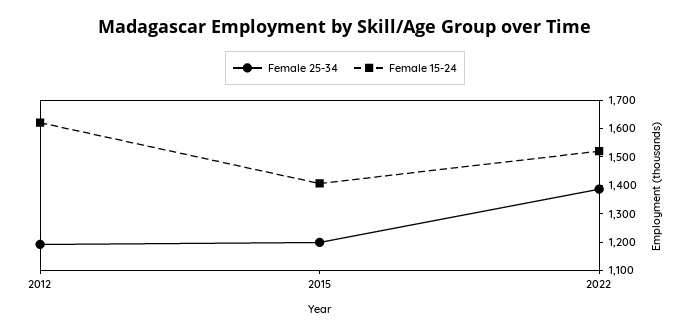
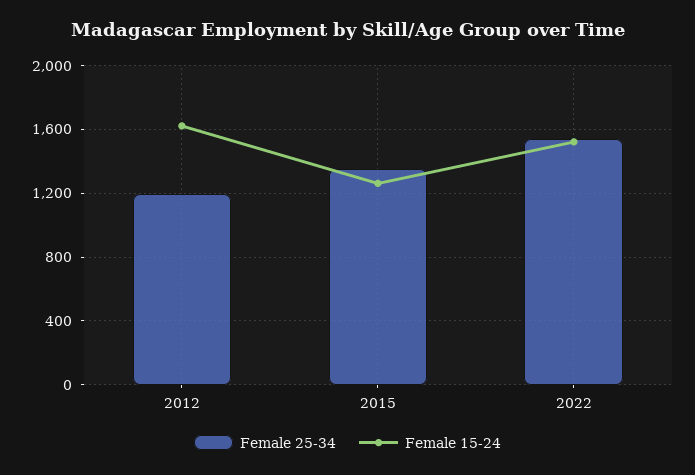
  {
    "Female 25-34": {
      "2012": 1200,
-     "2015": 1200,
+     "2015": 1350,
-     "2022": 1400
+     "2022": 1550
    },
    "Female 15-24": {
      "2012": 1600,
-     "2015": 1400,
+     "2015": 1250,
      "2022": 1500
    }
  }

